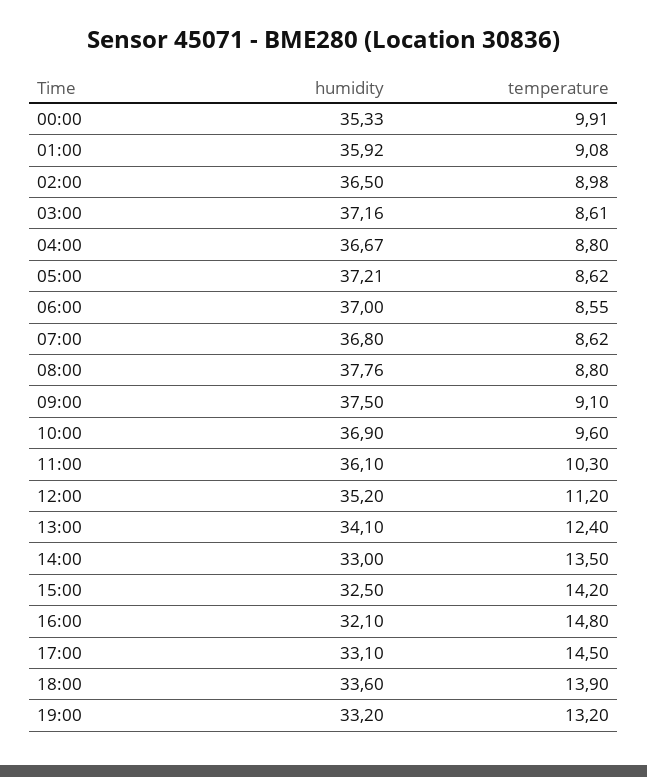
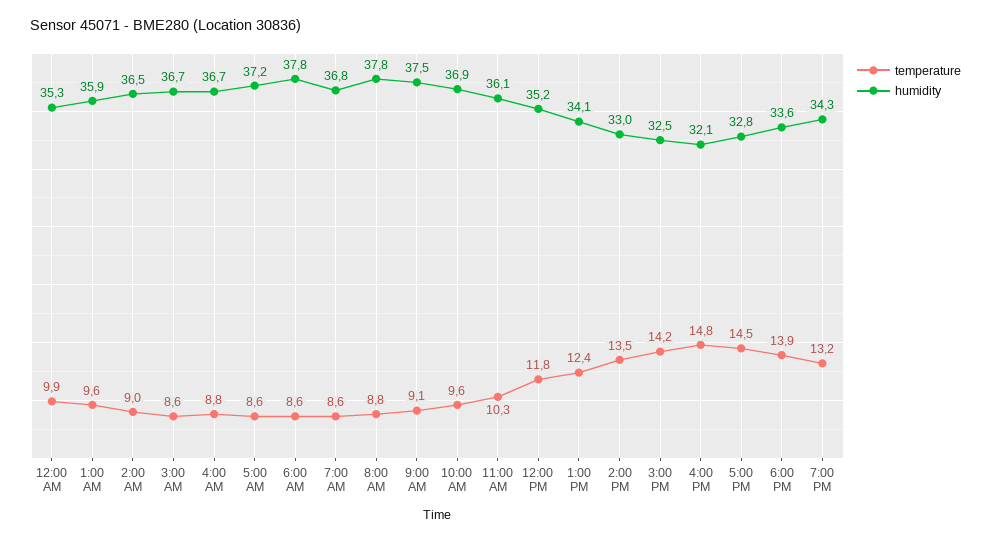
  {
    "humidity": {
      "00:00": 35.33,
      "01:00": 35.92,
      "02:00": 36.5,
-     "03:00": 37.16,
+     "03:00": 36.7,
      "04:00": 36.67,
      "05:00": 37.21,
-     "06:00": 37,
+     "06:00": 37.8,
      "07:00": 36.8,
      "08:00": 37.76,
      "09:00": 37.5,
      "10:00": 36.9,
      "11:00": 36.1,
      "12:00": 35.2,
      "13:00": 34.1,
      "14:00": 33,
      "15:00": 32.5,
      "16:00": 32.1,
-     "17:00": 33.1,
+     "17:00": 32.8,
      "18:00": 33.6,
-     "19:00": 33.2
+     "19:00": 34.3
    },
    "temperature": {
      "00:00": 9.91,
-     "01:00": 9.08,
+     "01:00": 9.6,
      "02:00": 8.98,
      "03:00": 8.61,
      "04:00": 8.8,
      "05:00": 8.62,
      "06:00": 8.55,
      "07:00": 8.62,
      "08:00": 8.8,
      "09:00": 9.1,
      "10:00": 9.6,
      "11:00": 10.3,
-     "12:00": 11.2,
+     "12:00": 11.8,
      "13:00": 12.4,
      "14:00": 13.5,
      "15:00": 14.2,
      "16:00": 14.8,
      "17:00": 14.5,
      "18:00": 13.9,
      "19:00": 13.2
    }
  }

